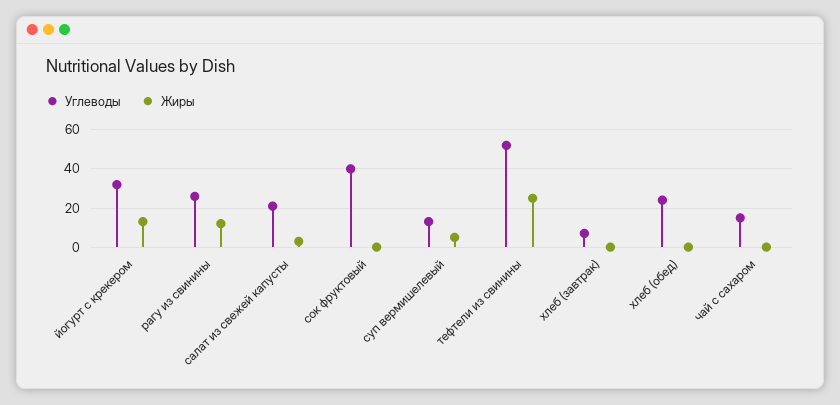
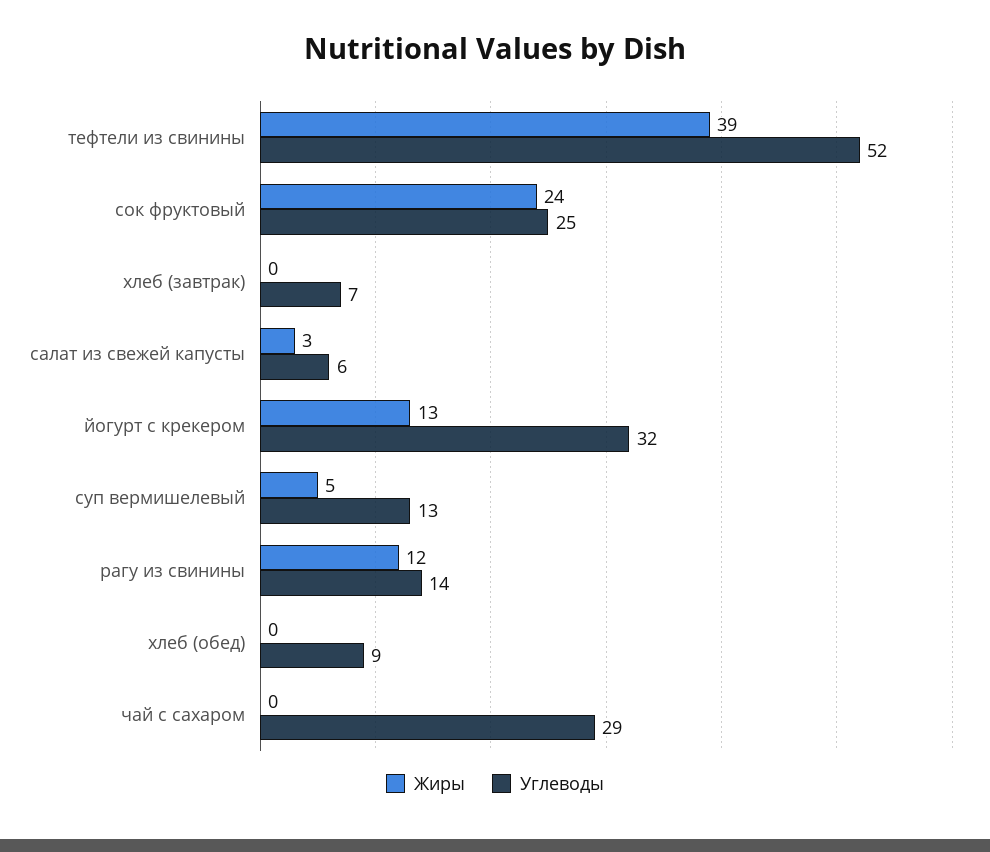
  {
    "Углеводы": {
      "йогурт с крекером": 32,
-     "рагу из свинины": 25,
+     "рагу из свинины": 14,
-     "салат из свежей капусты": 20,
+     "салат из свежей капусты": 6,
-     "сок фруктовый": 40,
+     "сок фруктовый": 25,
      "суп вермишелевый": 13,
      "тефтели из свинины": 52,
      "хлеб (завтрак)": 7,
-     "хлеб (обед)": 25,
+     "хлеб (обед)": 9,
-     "чай с сахаром": 15
+     "чай с сахаром": 29
    },
    "Жиры": {
      "йогурт с крекером": 13,
      "рагу из свинины": 12,
      "салат из свежей капусты": 3,
-     "сок фруктовый": 0,
+     "сок фруктовый": 24,
      "суп вермишелевый": 5,
-     "тефтели из свинины": 25,
+     "тефтели из свинины": 39,
      "хлеб (завтрак)": 0,
      "хлеб (обед)": 0,
      "чай с сахаром": 0
    }
  }

